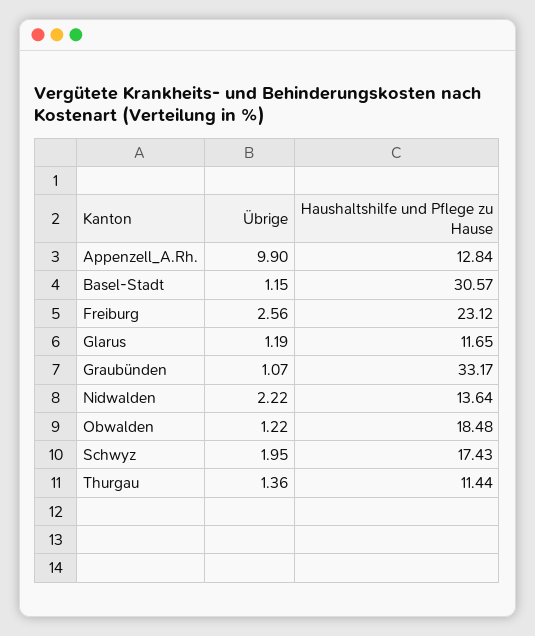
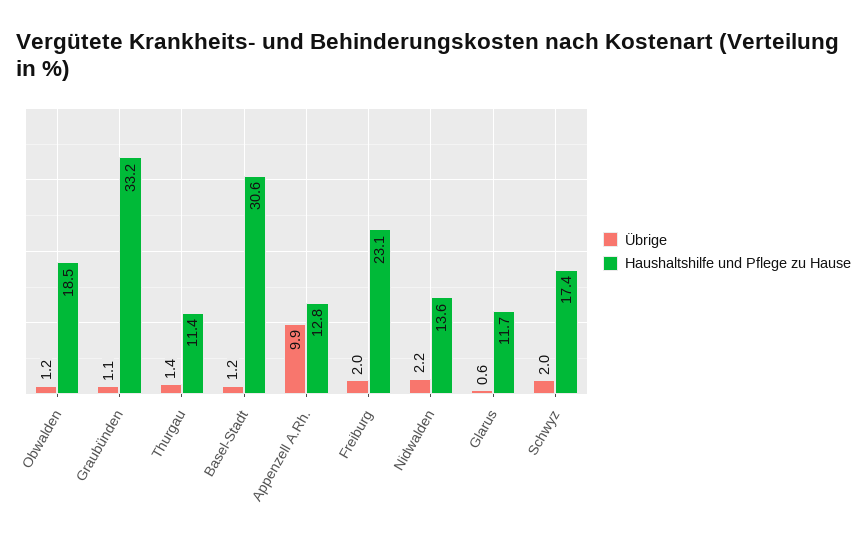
  {
    "Übrige": {
      "Appenzell_A.Rh.": 9.9,
      "Basel-Stadt": 1.15,
-     "Freiburg": 2.56,
+     "Freiburg": 2,
-     "Glarus": 1.19,
+     "Glarus": 0.6,
      "Graubünden": 1.07,
      "Nidwalden": 2.22,
      "Obwalden": 1.22,
      "Schwyz": 1.95,
      "Thurgau": 1.36
    },
    "Haushaltshilfe und Pflege zu Hause": {
      "Appenzell_A.Rh.": 12.84,
      "Basel-Stadt": 30.57,
      "Freiburg": 23.12,
      "Glarus": 11.65,
      "Graubünden": 33.17,
      "Nidwalden": 13.64,
      "Obwalden": 18.48,
      "Schwyz": 17.43,
      "Thurgau": 11.44
    }
  }

